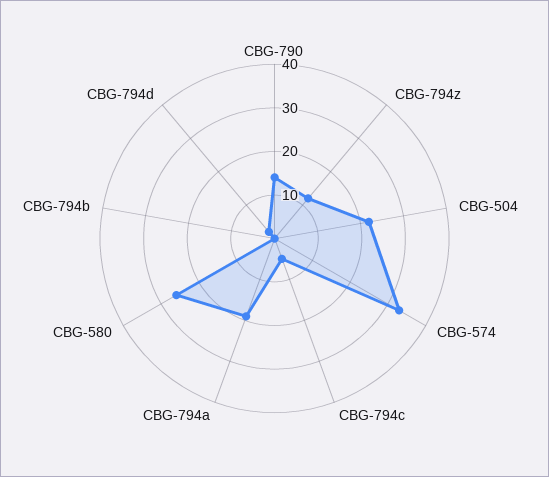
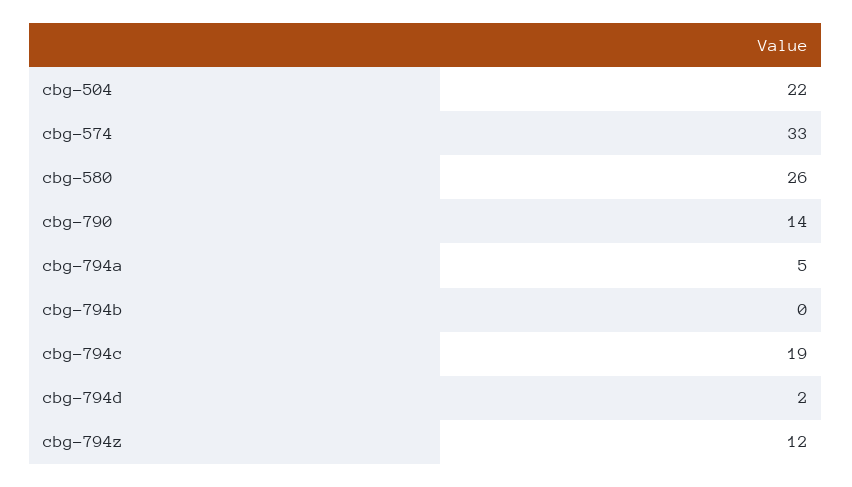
  {
    "CBG-790": 14,
    "CBG-794z": 12,
    "CBG-504": 22,
    "CBG-574": 33,
-   "CBG-794c": 5,
+   "CBG-794c": 19,
-   "CBG-794a": 20,
+   "CBG-794a": 5,
    "CBG-580": 26,
    "CBG-794b": 0,
    "CBG-794d": 2
  }

